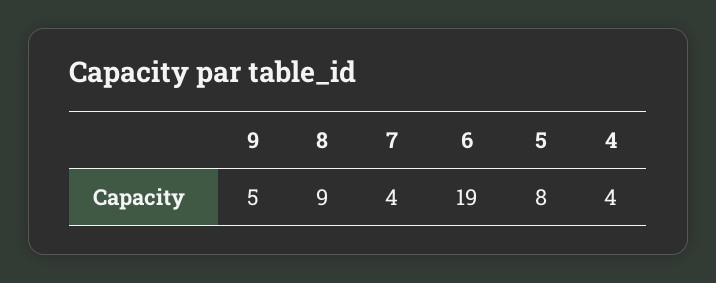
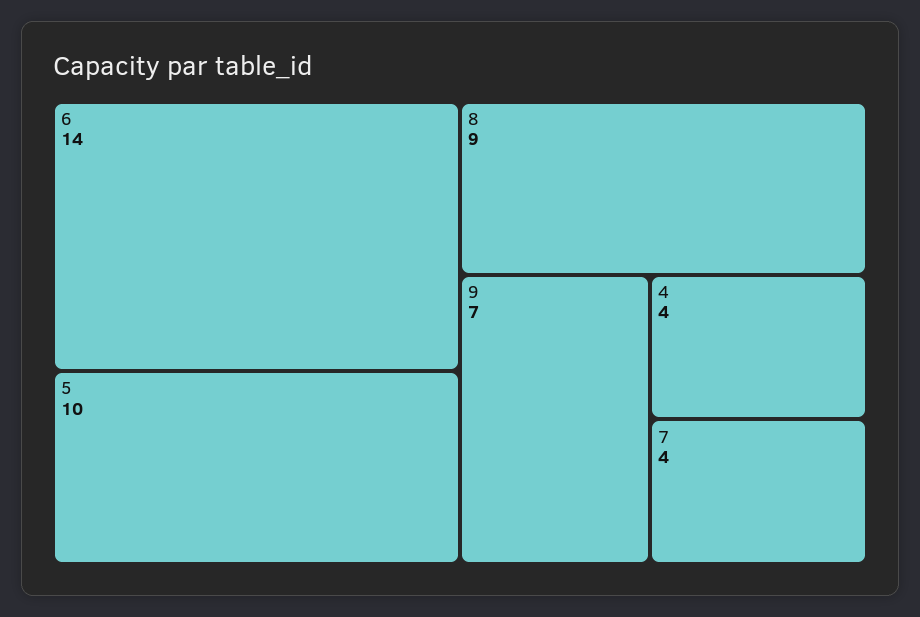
  {
-   "9": 5,
+   "9": 7,
    "8": 9,
    "7": 4,
-   "6": 19,
+   "6": 14,
-   "5": 8,
+   "5": 10,
    "4": 4
  }

